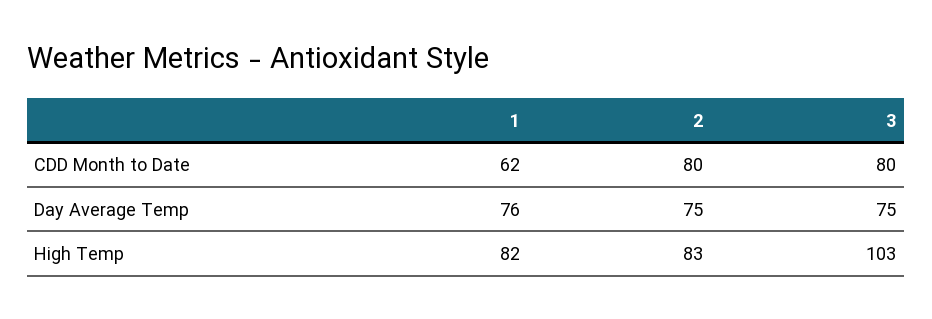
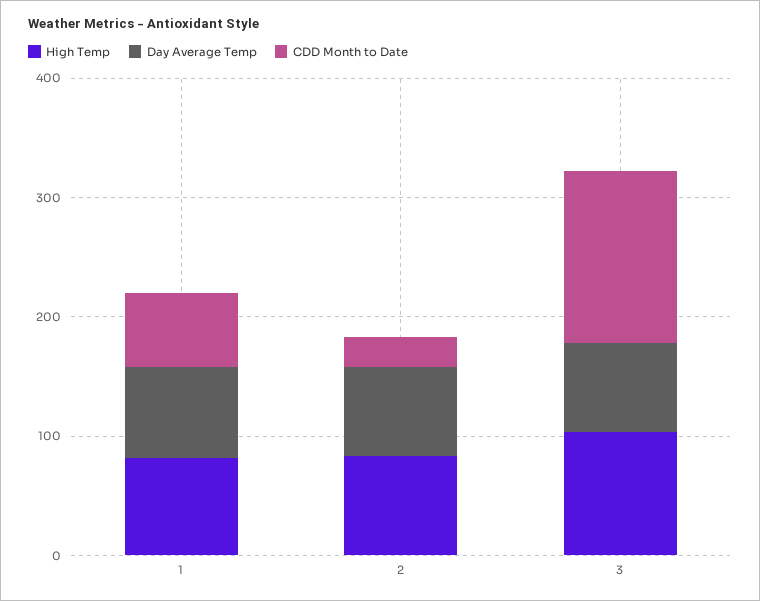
  {
    "CDD Month to Date": {
      "1": 62,
-     "2": 80,
+     "2": 20,
-     "3": 80
+     "3": 140
    },
    "Day Average Temp": {
      "1": 76,
      "2": 75,
      "3": 75
    },
    "High Temp": {
      "1": 82,
      "2": 83,
      "3": 103
    }
  }

